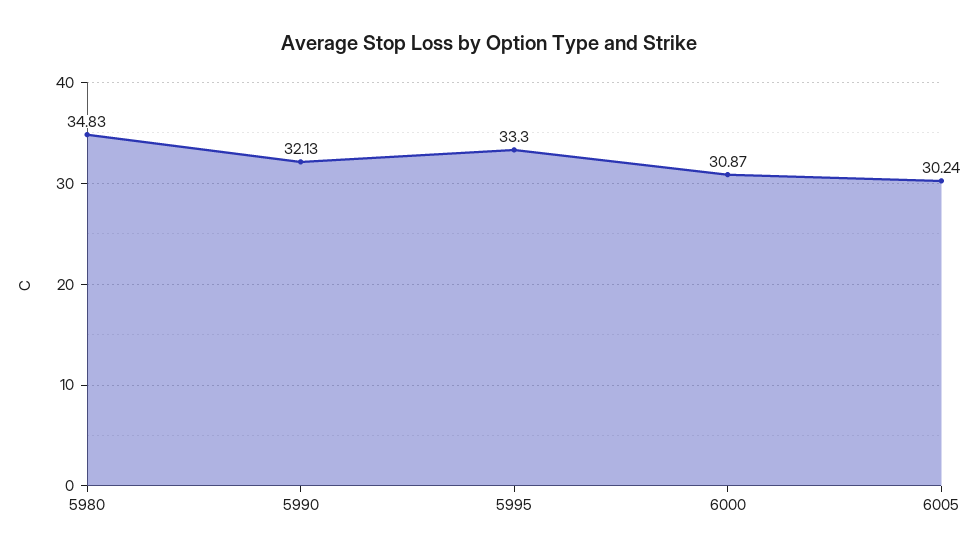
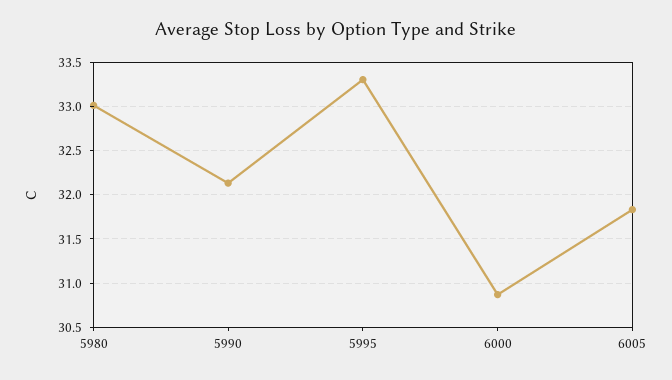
  {
-   "5980": 34.83,
+   "5980": 33,
    "5990": 32.13,
    "5995": 33.3,
    "6000": 30.87,
-   "6005": 30.24
+   "6005": 31.8
  }

